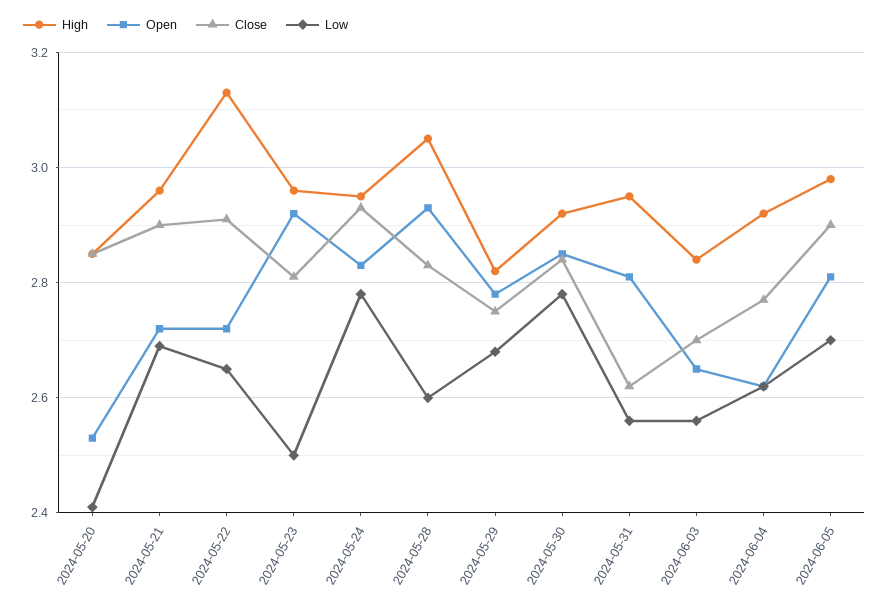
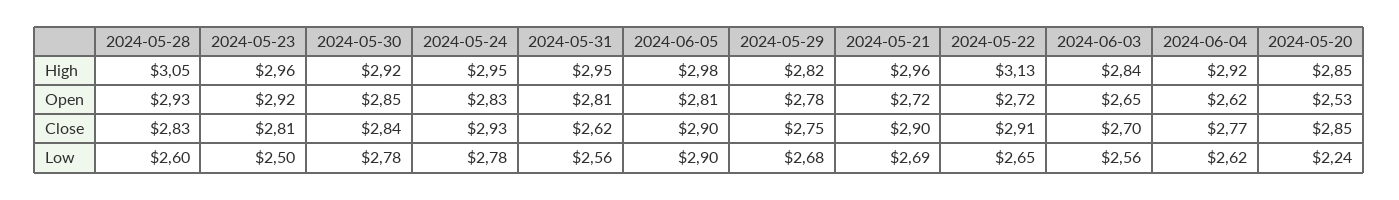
  {
    "High": {
      "2024-05-20": 2.85,
      "2024-05-21": 2.96,
      "2024-05-22": 3.13,
      "2024-05-23": 2.96,
      "2024-05-24": 2.95,
      "2024-05-28": 3.05,
      "2024-05-29": 2.82,
      "2024-05-30": 2.92,
      "2024-05-31": 2.95,
      "2024-06-03": 2.84,
      "2024-06-04": 2.92,
      "2024-06-05": 2.98
    },
    "Open": {
      "2024-05-20": 2.53,
      "2024-05-21": 2.72,
      "2024-05-22": 2.72,
      "2024-05-23": 2.92,
      "2024-05-24": 2.83,
      "2024-05-28": 2.93,
      "2024-05-29": 2.78,
      "2024-05-30": 2.85,
      "2024-05-31": 2.81,
      "2024-06-03": 2.65,
      "2024-06-04": 2.62,
      "2024-06-05": 2.81
    },
    "Close": {
      "2024-05-20": 2.85,
      "2024-05-21": 2.9,
      "2024-05-22": 2.91,
      "2024-05-23": 2.81,
      "2024-05-24": 2.93,
      "2024-05-28": 2.83,
      "2024-05-29": 2.75,
      "2024-05-30": 2.84,
      "2024-05-31": 2.62,
      "2024-06-03": 2.7,
      "2024-06-04": 2.77,
      "2024-06-05": 2.9
    },
    "Low": {
-     "2024-05-20": 2.4,
+     "2024-05-20": 2.24,
      "2024-05-21": 2.69,
      "2024-05-22": 2.65,
      "2024-05-23": 2.5,
      "2024-05-24": 2.78,
      "2024-05-28": 2.6,
      "2024-05-29": 2.68,
      "2024-05-30": 2.78,
      "2024-05-31": 2.56,
      "2024-06-03": 2.56,
      "2024-06-04": 2.62,
-     "2024-06-05": 2.7
+     "2024-06-05": 2.9
    }
  }

